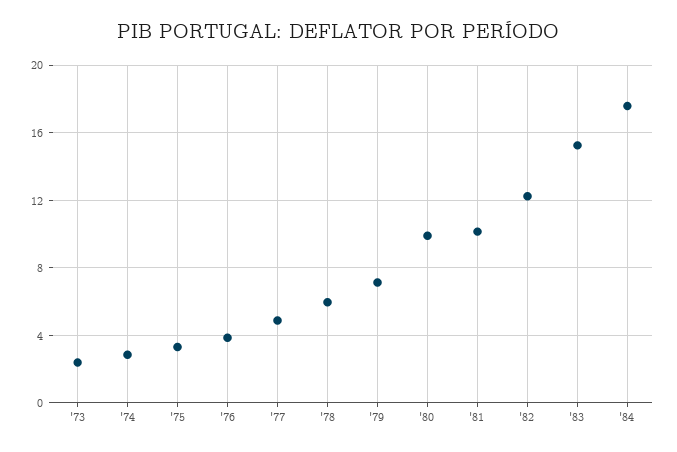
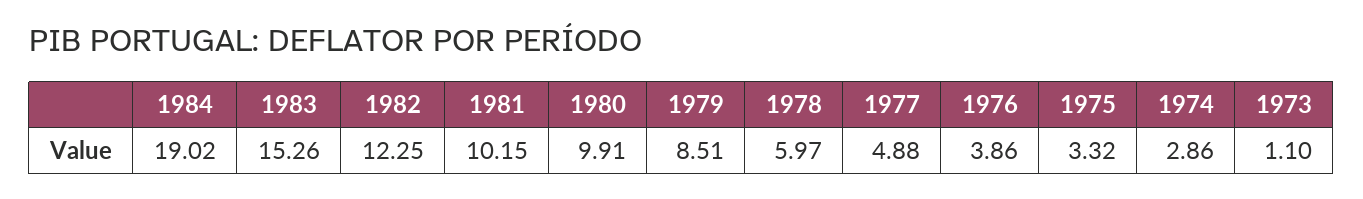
  {
-   "'73": 2.5,
+   "'73": 1.1,
    "'74": 2.86,
    "'75": 3.32,
    "'76": 3.86,
    "'77": 4.88,
    "'78": 5.97,
-   "'79": 7,
+   "'79": 8.51,
    "'80": 9.91,
    "'81": 10.15,
    "'82": 12.25,
    "'83": 15.26,
-   "'84": 17.5
+   "'84": 19.02
  }

